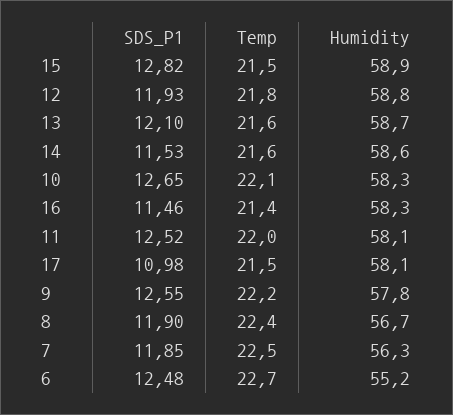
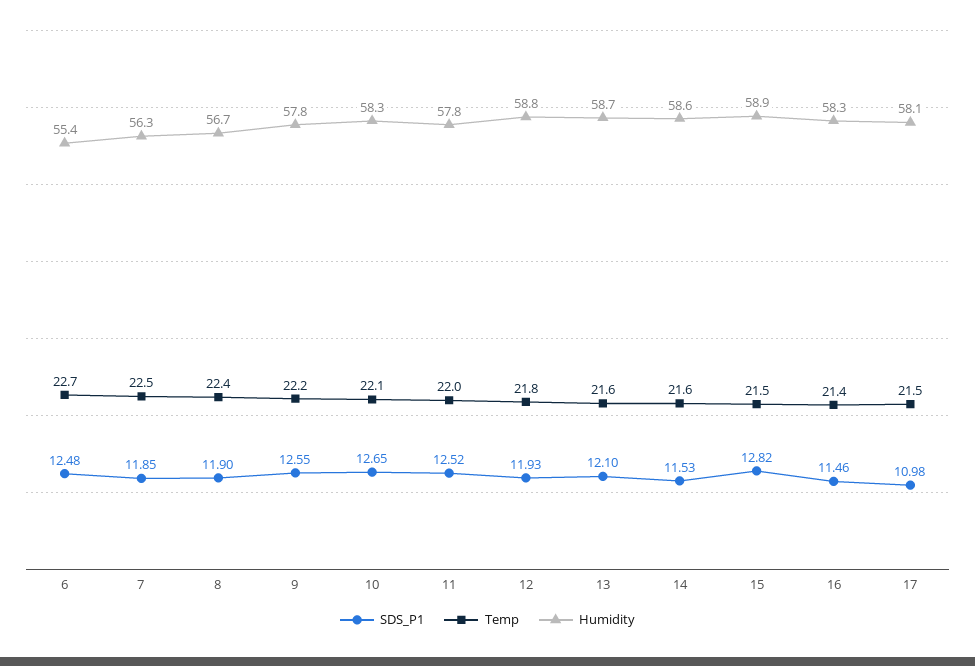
  {
    "SDS_P1": {
      "15": 12.82,
      "12": 11.93,
      "13": 12.1,
      "14": 11.53,
      "10": 12.65,
      "16": 11.46,
      "11": 12.52,
      "17": 10.98,
      "9": 12.55,
      "8": 11.9,
      "7": 11.85,
      "6": 12.48
    },
    "Temp": {
      "15": 21.5,
      "12": 21.8,
      "13": 21.6,
      "14": 21.6,
      "10": 22.1,
      "16": 21.4,
      "11": 22,
      "17": 21.5,
      "9": 22.2,
      "8": 22.4,
      "7": 22.5,
      "6": 22.7
    },
    "Humidity": {
      "15": 58.9,
      "12": 58.8,
      "13": 58.7,
      "14": 58.6,
      "10": 58.3,
      "16": 58.3,
-     "11": 58.1,
+     "11": 57.8,
      "17": 58.1,
      "9": 57.8,
      "8": 56.7,
      "7": 56.3,
-     "6": 55.2
+     "6": 55.4
    }
  }

